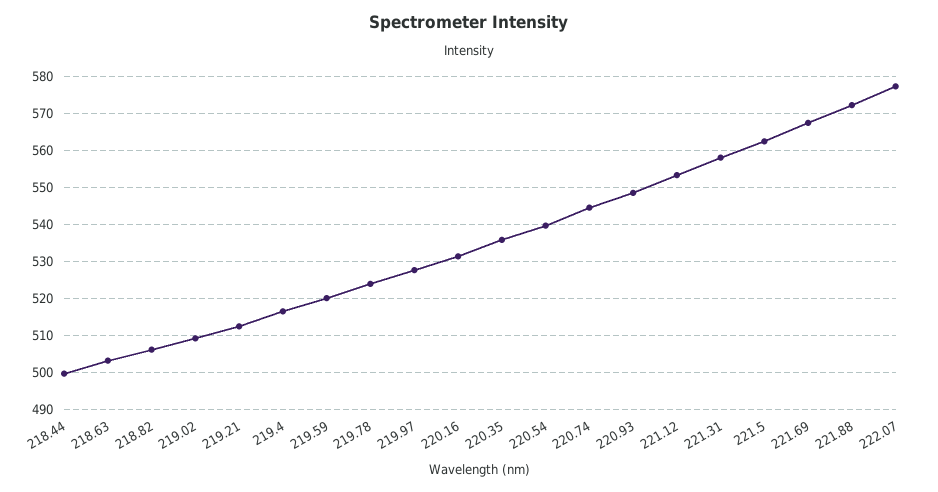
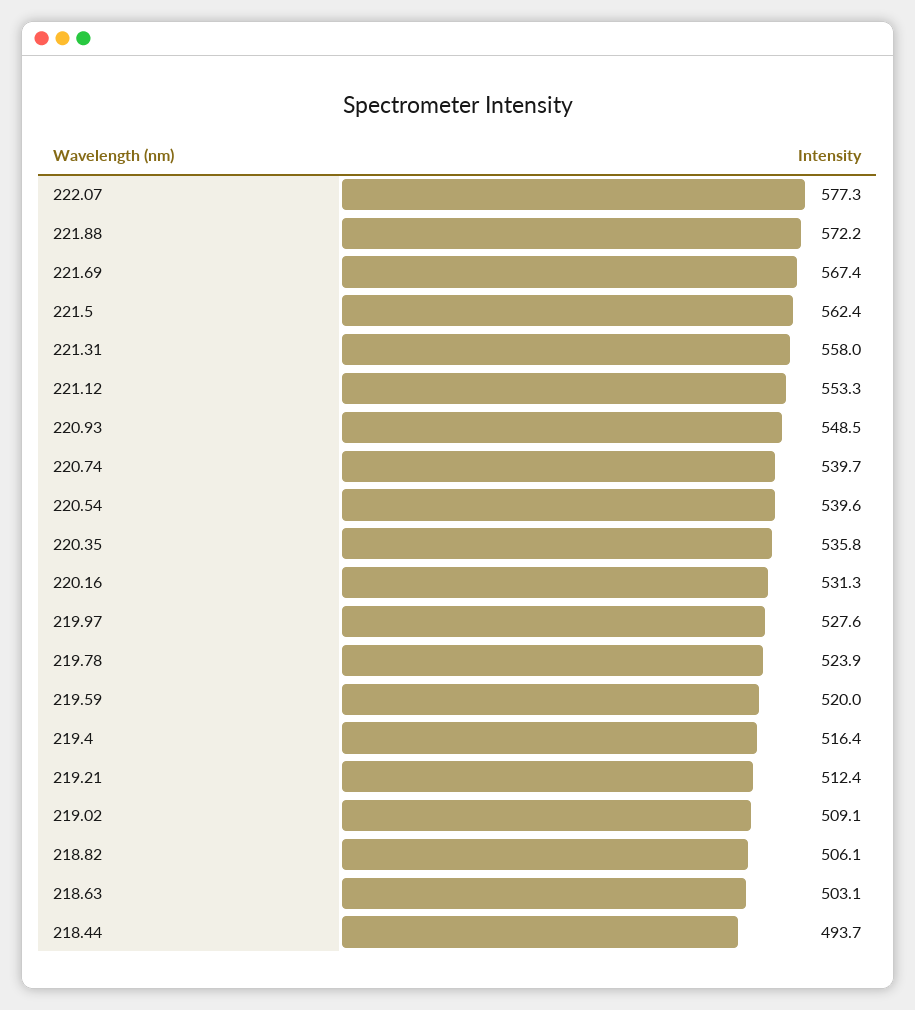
  {
-   "218.44": 500,
+   "218.44": 493.7,
    "218.63": 503.1,
    "218.82": 506.1,
    "219.02": 509.1,
    "219.21": 512.4,
    "219.4": 516.4,
    "219.59": 520,
    "219.78": 523.9,
    "219.97": 527.6,
    "220.16": 531.3,
    "220.35": 535.8,
    "220.54": 539.6,
-   "220.74": 544,
+   "220.74": 539.7,
    "220.93": 548.5,
    "221.12": 553.3,
    "221.31": 558,
    "221.5": 562.4,
    "221.69": 567.4,
    "221.88": 572.2,
    "222.07": 577.3
  }

